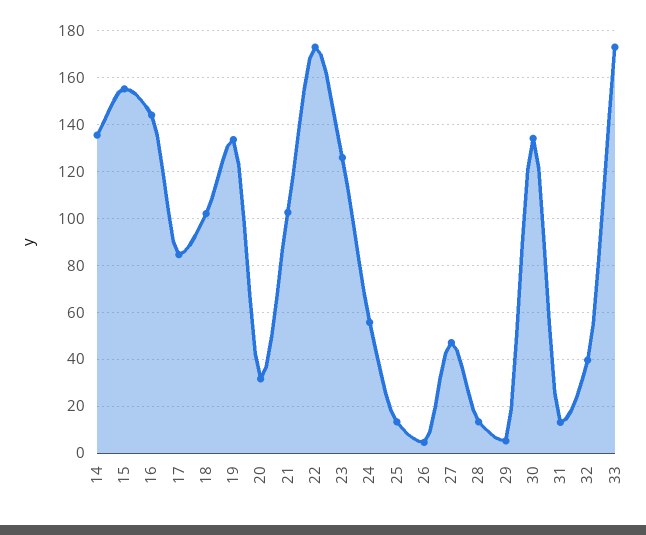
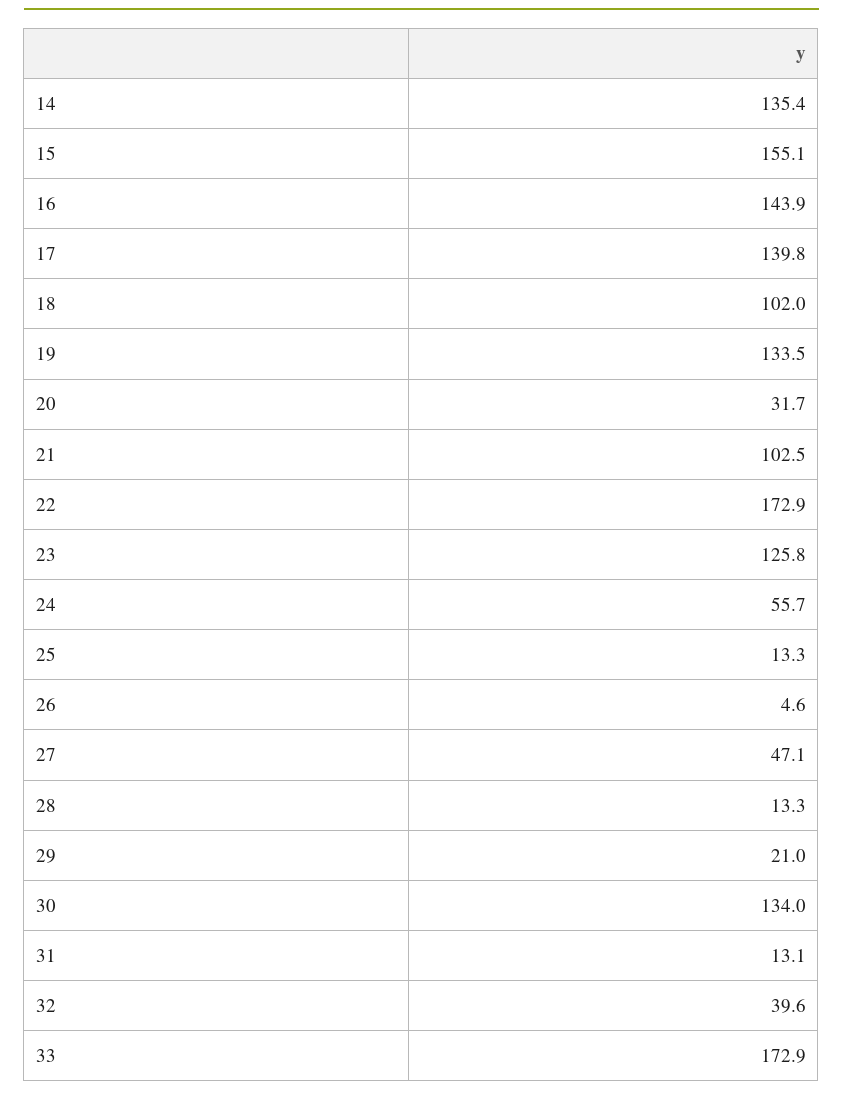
  {
    "14": 135.4,
    "15": 155.1,
    "16": 143.9,
-   "17": 85,
+   "17": 139.8,
    "18": 102,
    "19": 133.5,
    "20": 31.7,
    "21": 102.5,
    "22": 172.9,
    "23": 125.8,
    "24": 55.7,
    "25": 13.3,
    "26": 4.6,
    "27": 47.1,
    "28": 13.3,
-   "29": 5,
+   "29": 21,
    "30": 134,
    "31": 13.1,
    "32": 39.6,
    "33": 172.9
  }

